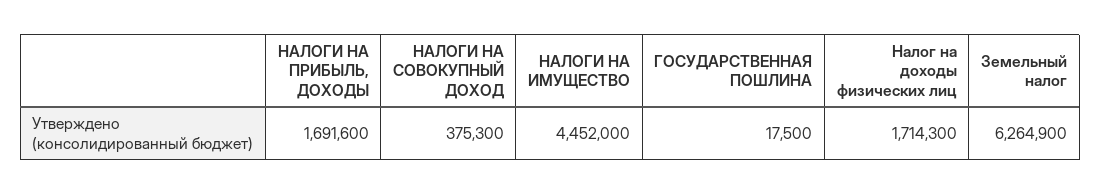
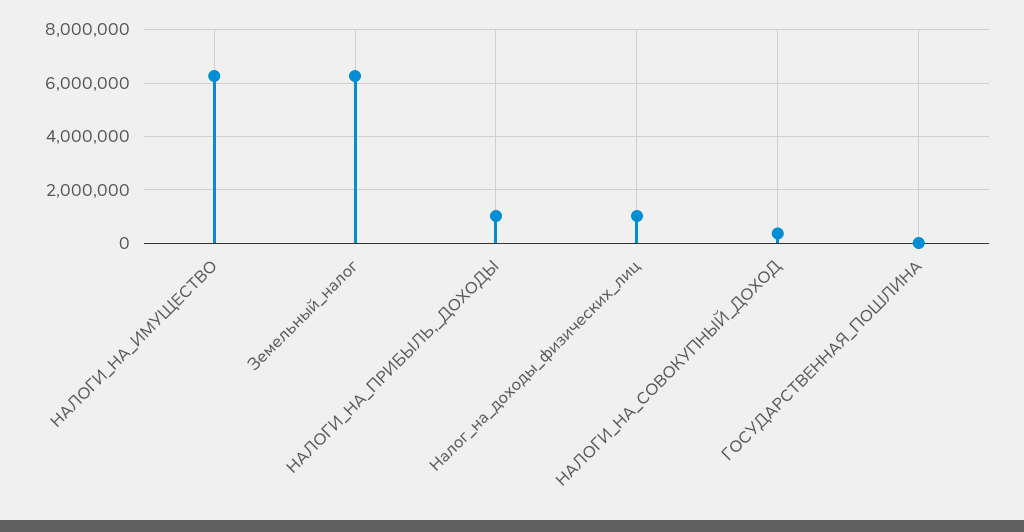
  {
-   "НАЛОГИ НА ПРИБЫЛЬ, ДОХОДЫ": 1691600,
+   "НАЛОГИ НА ПРИБЫЛЬ, ДОХОДЫ": 1000000,
    "НАЛОГИ НА СОВОКУПНЫЙ ДОХОД": 375300,
-   "НАЛОГИ НА ИМУЩЕСТВО": 4452000,
+   "НАЛОГИ НА ИМУЩЕСТВО": 6250000,
    "ГОСУДАРСТВЕННАЯ ПОШЛИНА": 17500,
-   "Налог на доходы физических лиц": 1714300,
+   "Налог на доходы физических лиц": 1000000,
    "Земельный налог": 6264900
  }

